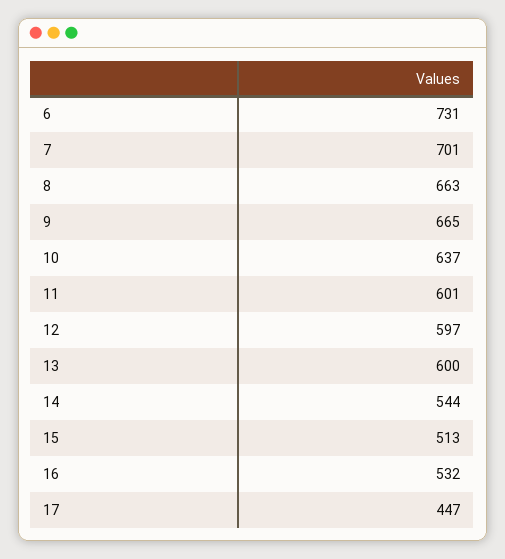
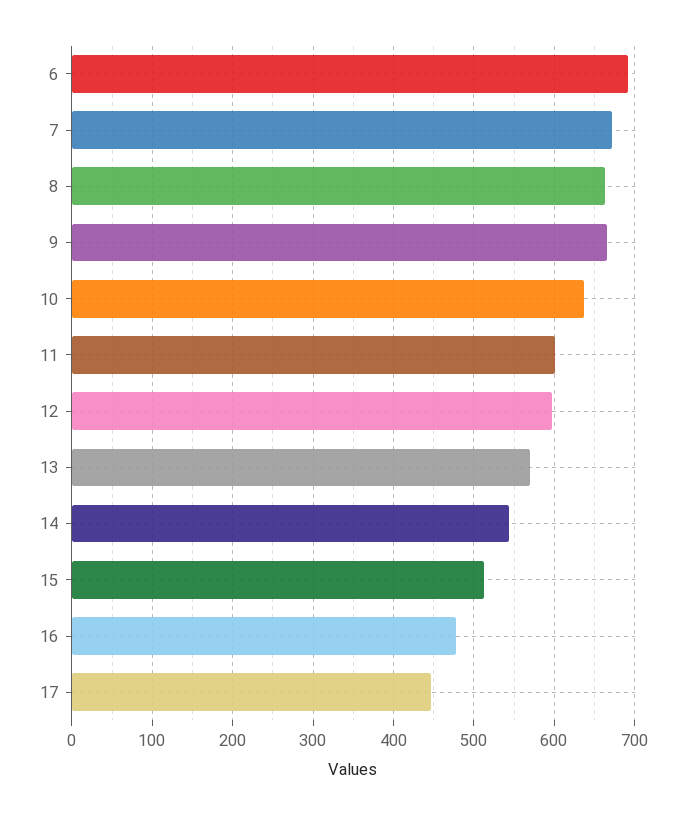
  {
-   "6": 731,
+   "6": 690,
-   "7": 701,
+   "7": 670,
    "8": 663,
    "9": 665,
    "10": 637,
    "11": 601,
    "12": 597,
-   "13": 600,
+   "13": 570,
    "14": 544,
    "15": 513,
-   "16": 532,
+   "16": 480,
    "17": 447
  }

